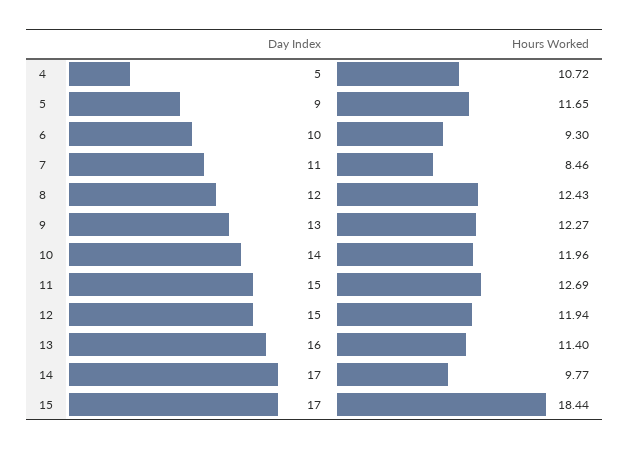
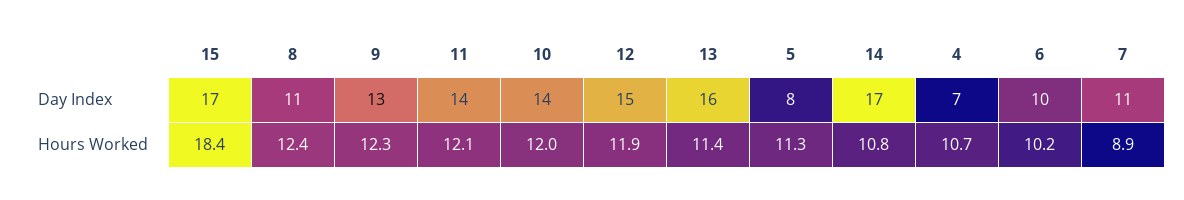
  {
    "Day Index": {
-     "4": 5,
+     "4": 7,
-     "5": 9,
+     "5": 8,
      "6": 10,
      "7": 11,
-     "8": 12,
+     "8": 11,
      "9": 13,
      "10": 14,
-     "11": 15,
+     "11": 14,
      "12": 15,
      "13": 16,
      "14": 17,
      "15": 17
    },
    "Hours Worked": {
      "4": 10.72,
-     "5": 11.65,
+     "5": 11.3,
-     "6": 9.3,
+     "6": 10.2,
-     "7": 8.46,
+     "7": 8.9,
      "8": 12.43,
      "9": 12.27,
      "10": 11.96,
-     "11": 12.69,
+     "11": 12.1,
      "12": 11.94,
      "13": 11.4,
-     "14": 9.77,
+     "14": 10.8,
      "15": 18.44
    }
  }

